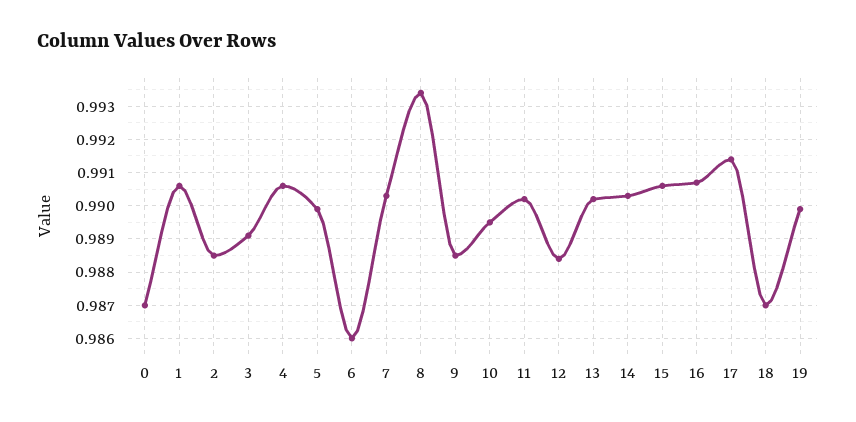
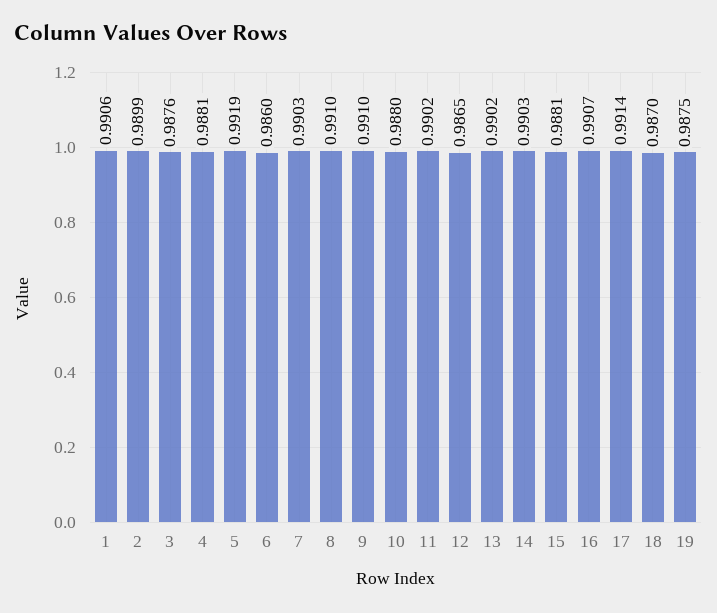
  {
-   "0": 0.987,
    "1": 0.9906,
-   "2": 0.9885,
+   "2": 0.9899,
-   "3": 0.989,
+   "3": 0.9876,
-   "4": 0.9905,
+   "4": 0.9881,
-   "5": 0.99,
+   "5": 0.9919,
    "6": 0.986,
    "7": 0.9903,
-   "8": 0.9935,
+   "8": 0.991,
-   "9": 0.9885,
+   "9": 0.991,
-   "10": 0.9895,
+   "10": 0.988,
    "11": 0.9902,
-   "12": 0.9885,
+   "12": 0.9865,
    "13": 0.9902,
    "14": 0.9903,
-   "15": 0.9905,
+   "15": 0.9881,
    "16": 0.9907,
    "17": 0.9914,
    "18": 0.987,
-   "19": 0.99
+   "19": 0.9875
  }

